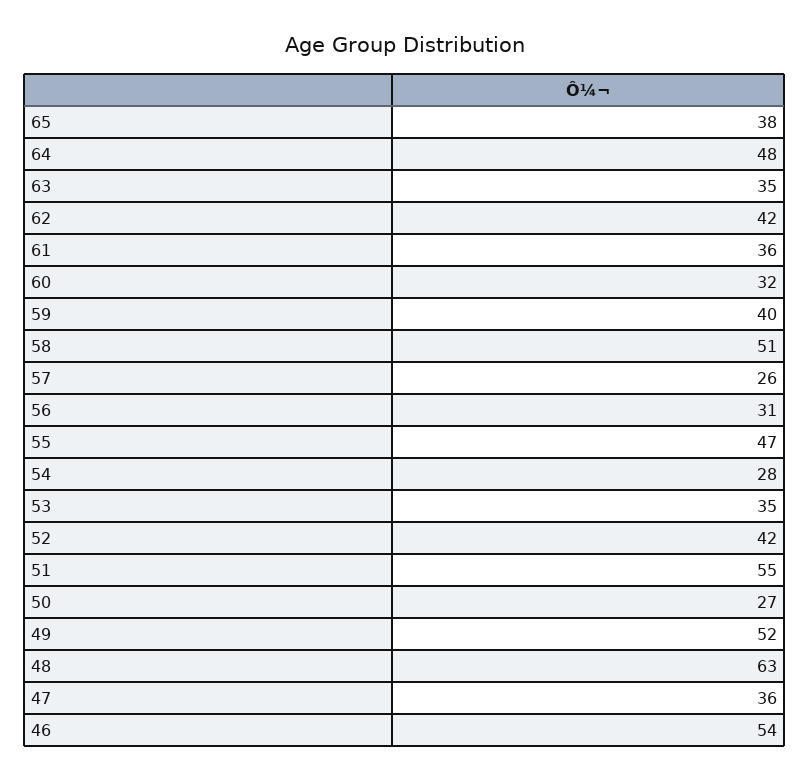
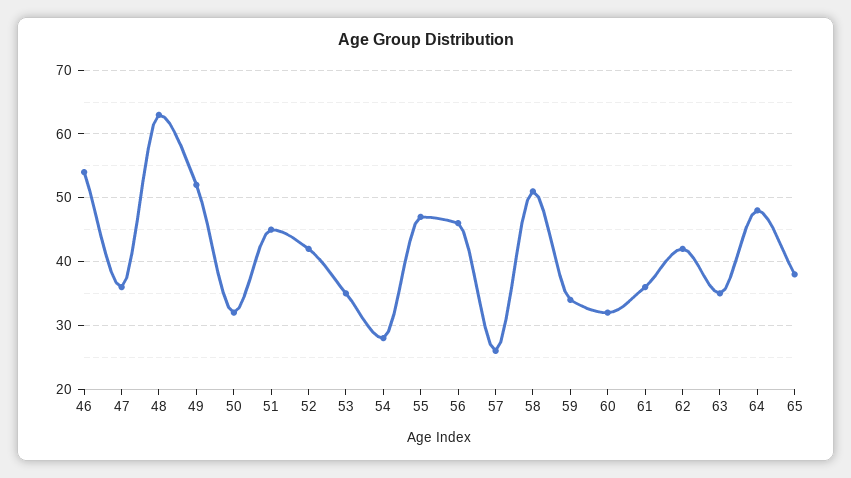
  {
    "65": 38,
    "64": 48,
    "63": 35,
    "62": 42,
    "61": 36,
    "60": 32,
-   "59": 40,
+   "59": 34,
    "58": 51,
    "57": 26,
-   "56": 31,
+   "56": 46,
    "55": 47,
    "54": 28,
    "53": 35,
    "52": 42,
-   "51": 55,
+   "51": 45,
-   "50": 27,
+   "50": 32,
    "49": 52,
    "48": 63,
    "47": 36,
    "46": 54
  }

